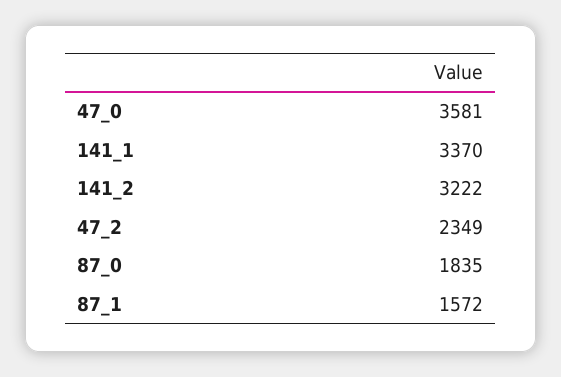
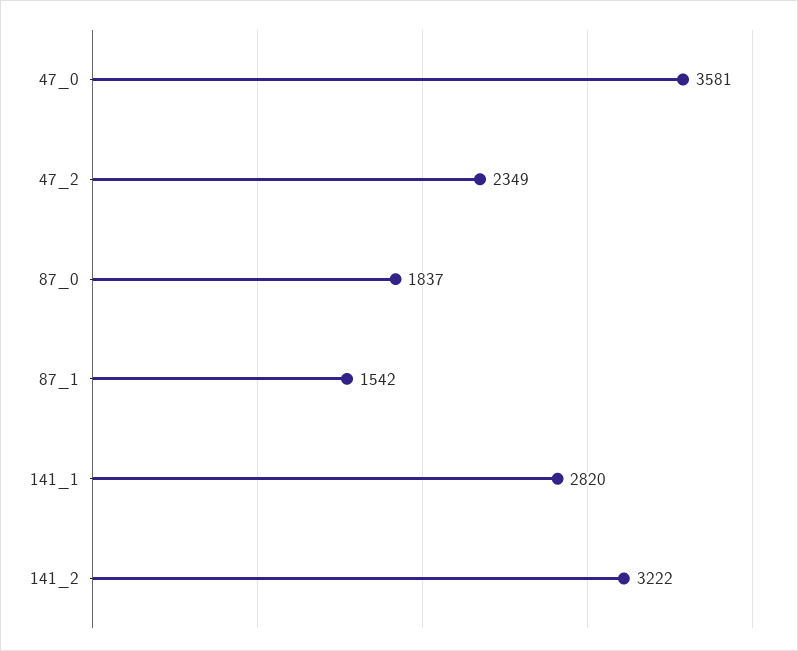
  {
    "47_0": 3581,
-   "141_1": 3370,
+   "141_1": 2820,
    "141_2": 3222,
    "47_2": 2349,
-   "87_0": 1835,
+   "87_0": 1837,
-   "87_1": 1572
+   "87_1": 1542
  }

